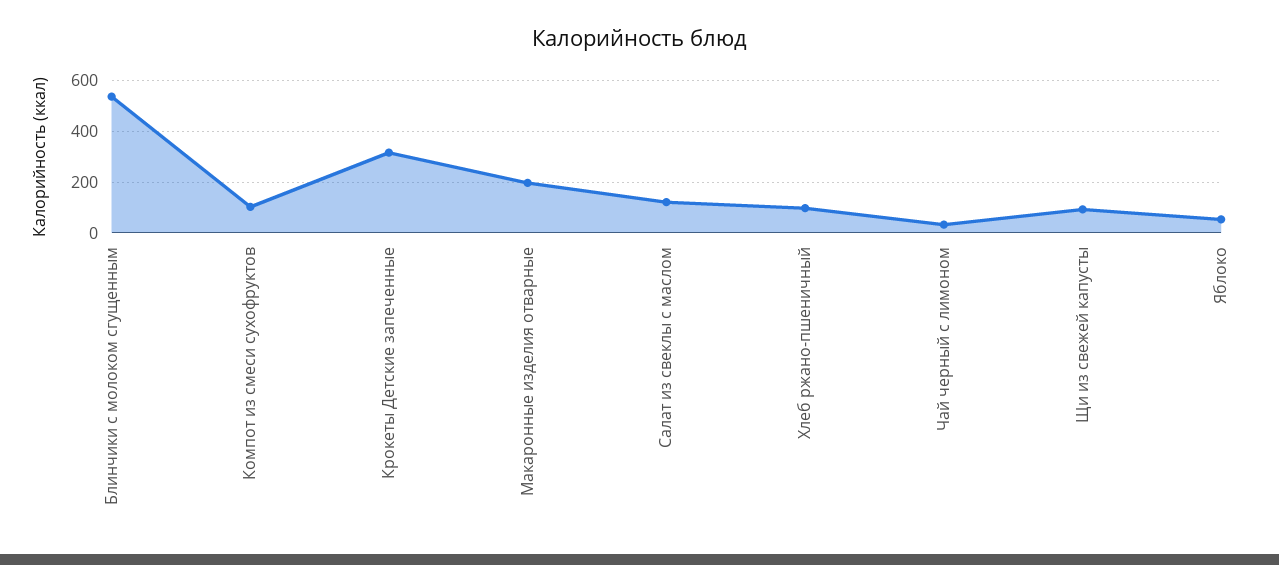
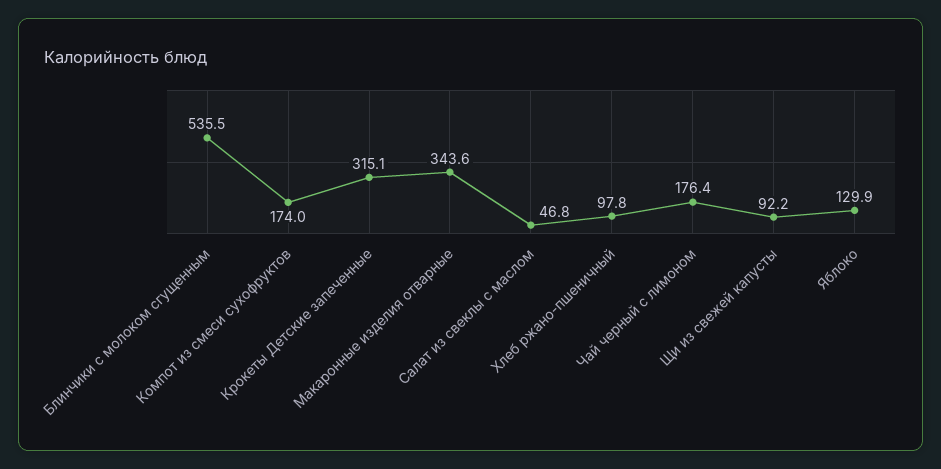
  {
    "Блинчики с молоком сгущенным": 535.5,
-   "Компот из смеси сухофруктов": 100,
+   "Компот из смеси сухофруктов": 174,
    "Крокеты Детские запеченные": 315.1,
-   "Макаронные изделия отварные": 200,
+   "Макаронные изделия отварные": 343.6,
-   "Салат из свеклы с маслом": 125,
+   "Салат из свеклы с маслом": 46.8,
    "Хлеб ржано-пшеничный": 97.8,
-   "Чай черный с лимоном": 25,
+   "Чай черный с лимоном": 176.4,
    "Щи из свежей капусты": 92.2,
-   "Яблоко": 50
+   "Яблоко": 129.9
  }

